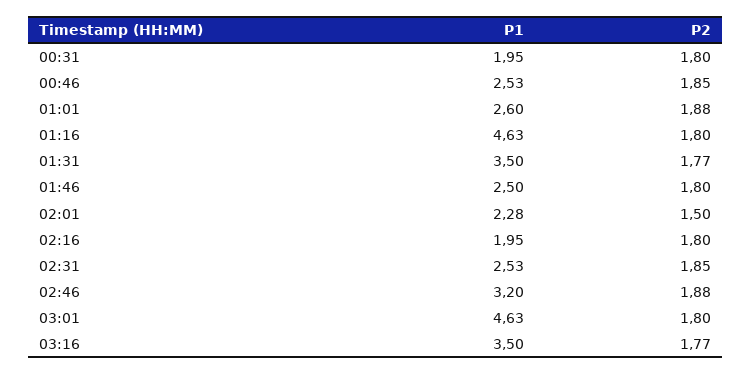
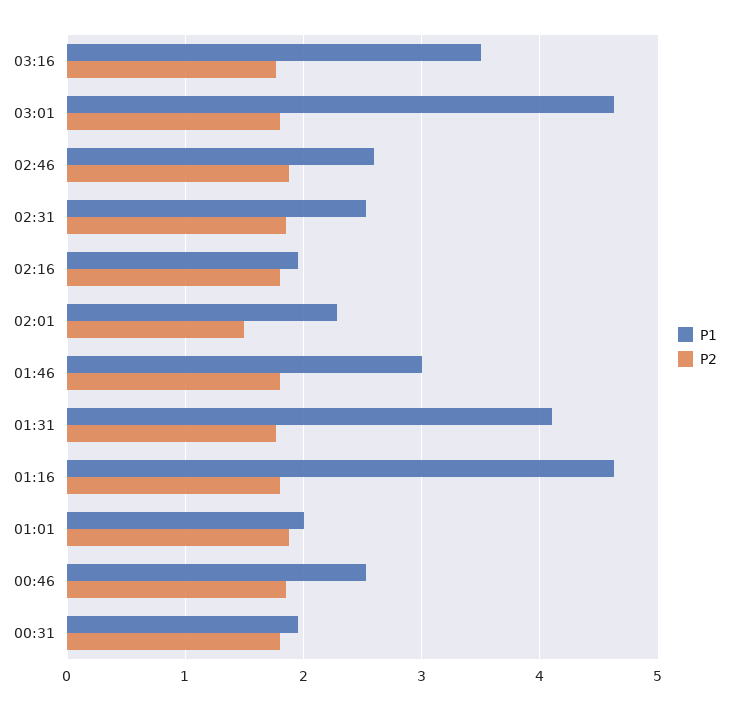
  {
    "P1": {
      "00:31": 1.95,
      "00:46": 2.53,
-     "01:01": 2.6,
+     "01:01": 2,
      "01:16": 4.63,
-     "01:31": 3.5,
+     "01:31": 4.1,
-     "01:46": 2.5,
+     "01:46": 3,
      "02:01": 2.28,
      "02:16": 1.95,
      "02:31": 2.53,
-     "02:46": 3.2,
+     "02:46": 2.6,
      "03:01": 4.63,
      "03:16": 3.5
    },
    "P2": {
      "00:31": 1.8,
      "00:46": 1.85,
      "01:01": 1.88,
      "01:16": 1.8,
      "01:31": 1.77,
      "01:46": 1.8,
      "02:01": 1.5,
      "02:16": 1.8,
      "02:31": 1.85,
      "02:46": 1.88,
      "03:01": 1.8,
      "03:16": 1.77
    }
  }

